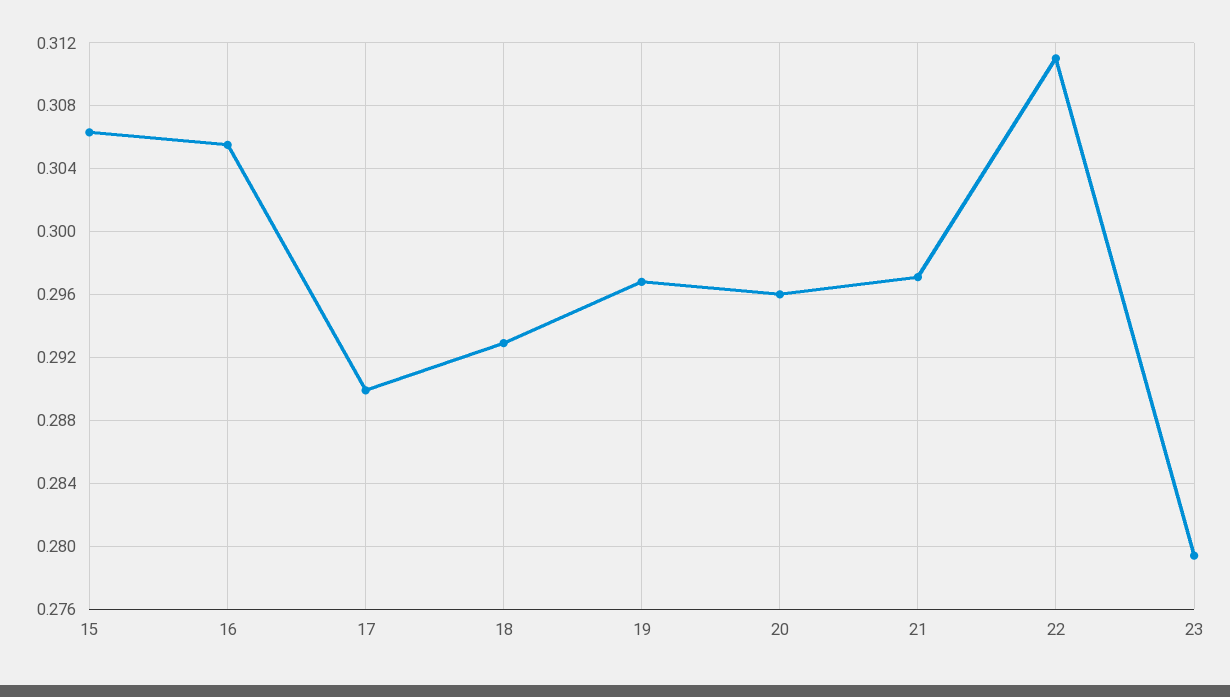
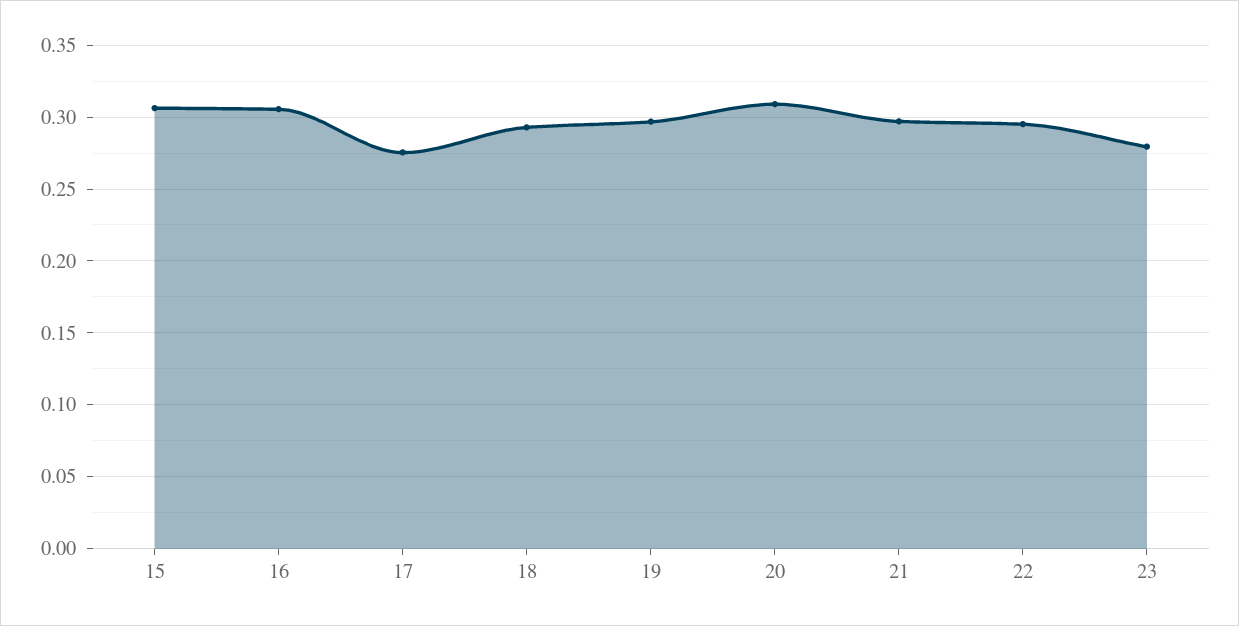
  {
    "15": 0.3065,
    "16": 0.3055,
-   "17": 0.29,
+   "17": 0.275,
    "18": 0.293,
    "19": 0.297,
-   "20": 0.296,
+   "20": 0.31,
    "21": 0.297,
-   "22": 0.311,
+   "22": 0.295,
    "23": 0.2795
  }

